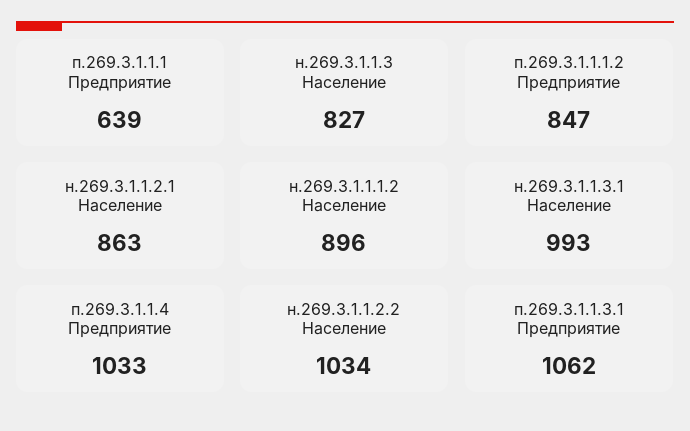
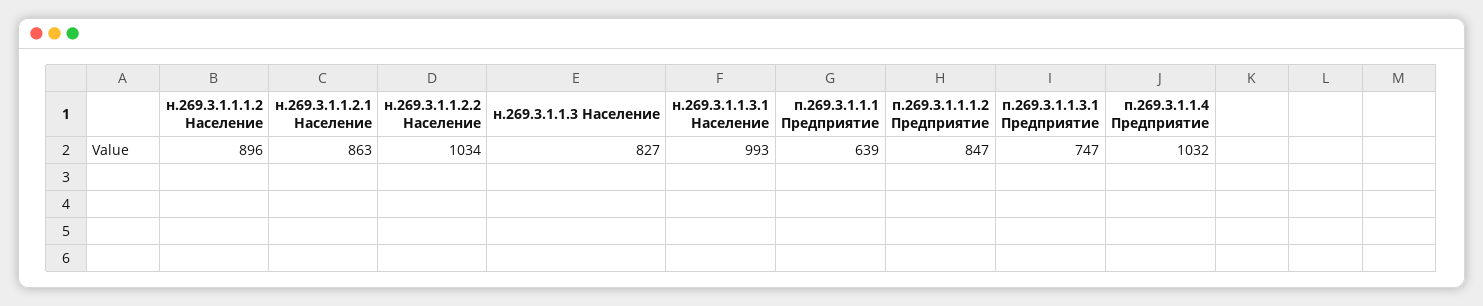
  {
    "п.269.3.1.1.1 Предприятие": 639,
    "н.269.3.1.1.3 Население": 827,
    "п.269.3.1.1.1.2 Предприятие": 847,
    "н.269.3.1.1.2.1 Население": 863,
    "н.269.3.1.1.1.2 Население": 896,
    "н.269.3.1.1.3.1 Население": 993,
-   "п.269.3.1.1.4 Предприятие": 1033,
+   "п.269.3.1.1.4 Предприятие": 1032,
    "н.269.3.1.1.2.2 Население": 1034,
-   "п.269.3.1.1.3.1 Предприятие": 1062
+   "п.269.3.1.1.3.1 Предприятие": 747
  }

